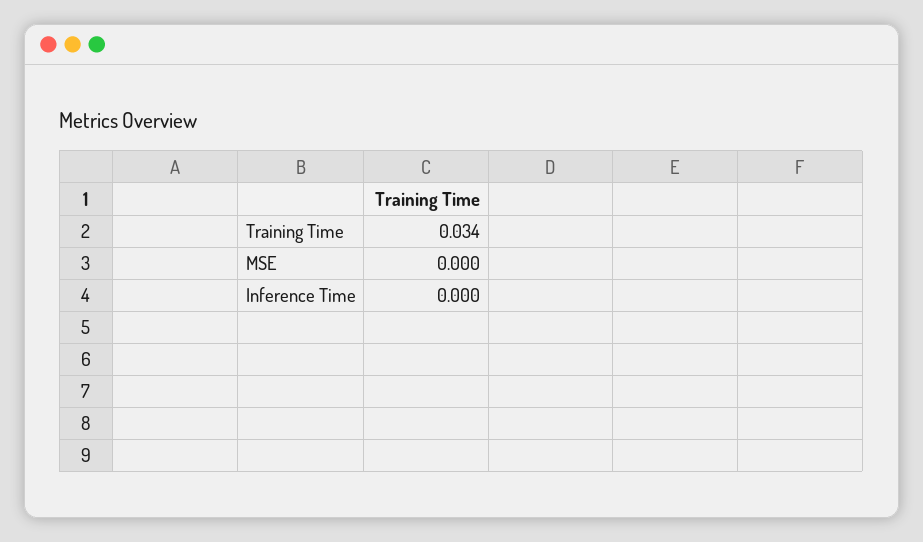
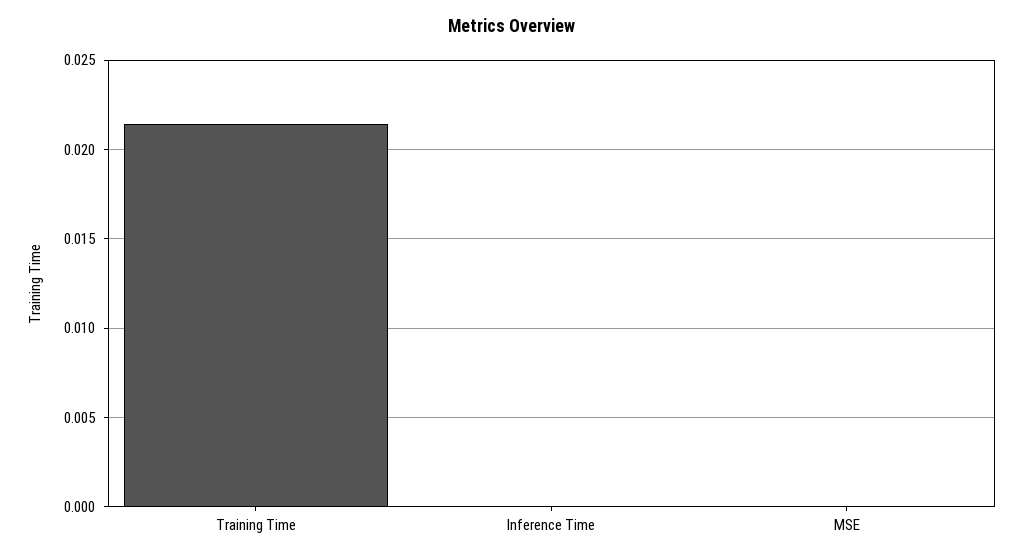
  {
-   "Training Time": 0.034,
+   "Training Time": 0.0215,
    "MSE": 0,
    "Inference Time": 0
  }

